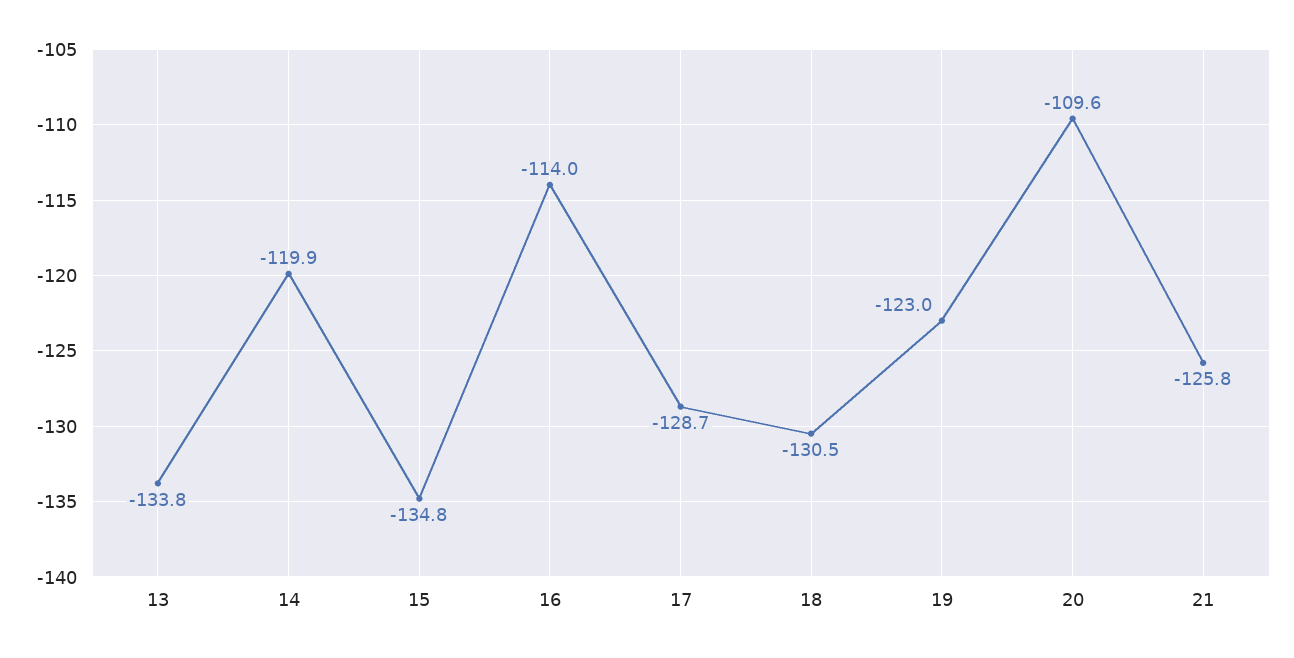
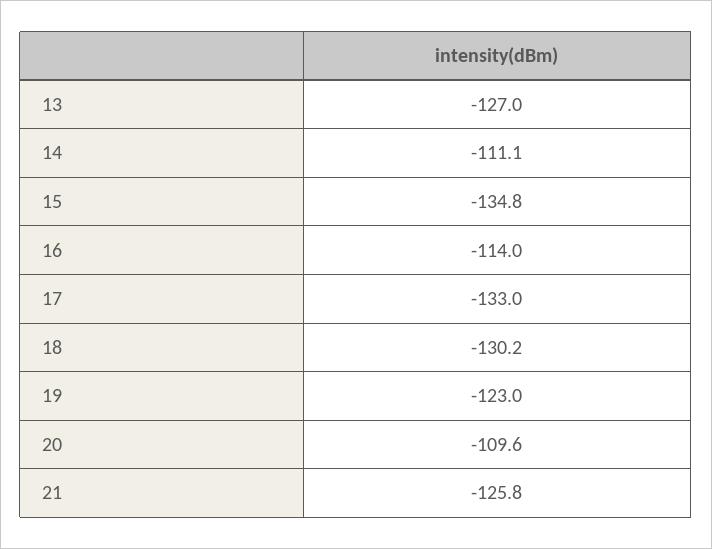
  {
-   "13": -133.8,
+   "13": -127,
-   "14": -119.9,
+   "14": -111.1,
    "15": -134.8,
    "16": -114,
-   "17": -128.7,
+   "17": -133,
-   "18": -130.5,
+   "18": -130.2,
    "19": -123,
    "20": -109.6,
    "21": -125.8
  }

